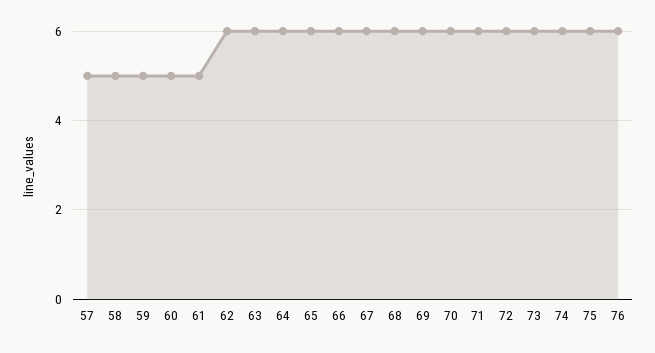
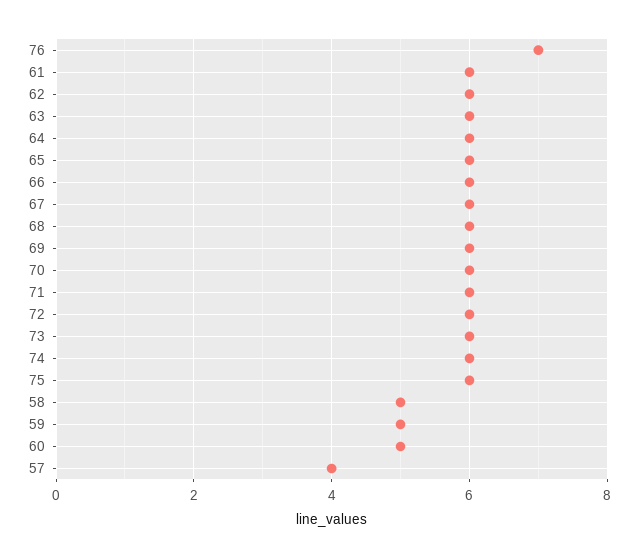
  {
-   "57": 5,
+   "57": 4,
    "58": 5,
    "59": 5,
    "60": 5,
-   "61": 5,
+   "61": 6,
    "62": 6,
    "63": 6,
    "64": 6,
    "65": 6,
    "66": 6,
    "67": 6,
    "68": 6,
    "69": 6,
    "70": 6,
    "71": 6,
    "72": 6,
    "73": 6,
    "74": 6,
    "75": 6,
-   "76": 6
+   "76": 7
  }

